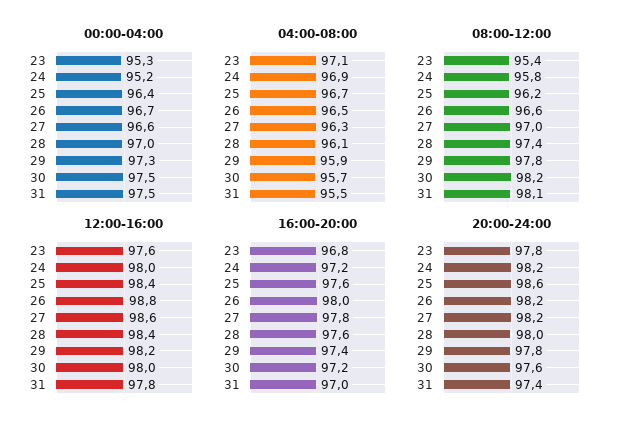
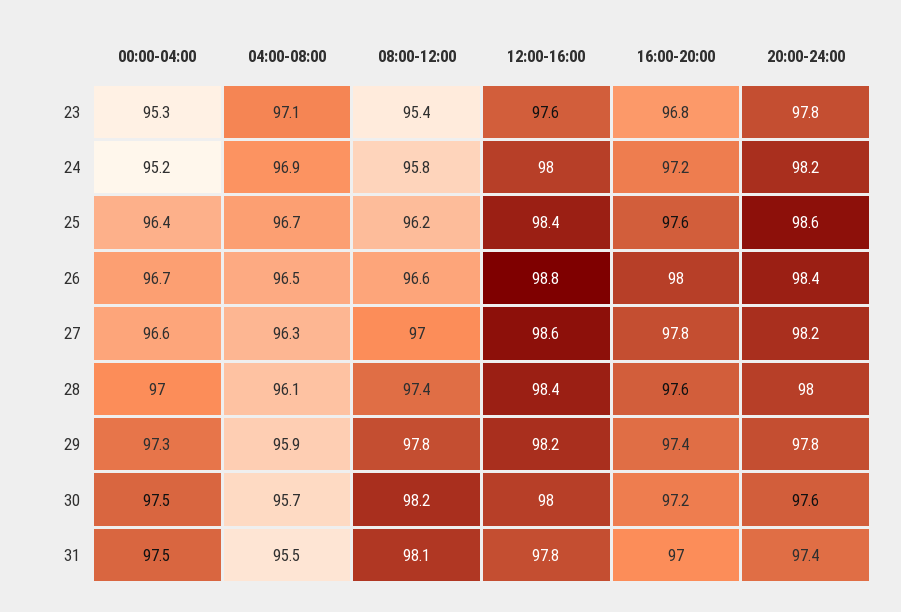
  {
    "00:00-04:00": {
      "23": 95.3,
      "24": 95.2,
      "25": 96.4,
      "26": 96.7,
      "27": 96.6,
      "28": 97,
      "29": 97.3,
      "30": 97.5,
      "31": 97.5
    },
    "04:00-08:00": {
      "23": 97.1,
      "24": 96.9,
      "25": 96.7,
      "26": 96.5,
      "27": 96.3,
      "28": 96.1,
      "29": 95.9,
      "30": 95.7,
      "31": 95.5
    },
    "08:00-12:00": {
      "23": 95.4,
      "24": 95.8,
      "25": 96.2,
      "26": 96.6,
      "27": 97,
      "28": 97.4,
      "29": 97.8,
      "30": 98.2,
      "31": 98.1
    },
    "12:00-16:00": {
      "23": 97.6,
      "24": 98,
      "25": 98.4,
      "26": 98.8,
      "27": 98.6,
      "28": 98.4,
      "29": 98.2,
      "30": 98,
      "31": 97.8
    },
    "16:00-20:00": {
      "23": 96.8,
      "24": 97.2,
      "25": 97.6,
      "26": 98,
      "27": 97.8,
      "28": 97.6,
      "29": 97.4,
      "30": 97.2,
      "31": 97
    },
    "20:00-24:00": {
      "23": 97.8,
      "24": 98.2,
      "25": 98.6,
-     "26": 98.2,
+     "26": 98.4,
      "27": 98.2,
      "28": 98,
      "29": 97.8,
      "30": 97.6,
      "31": 97.4
    }
  }

